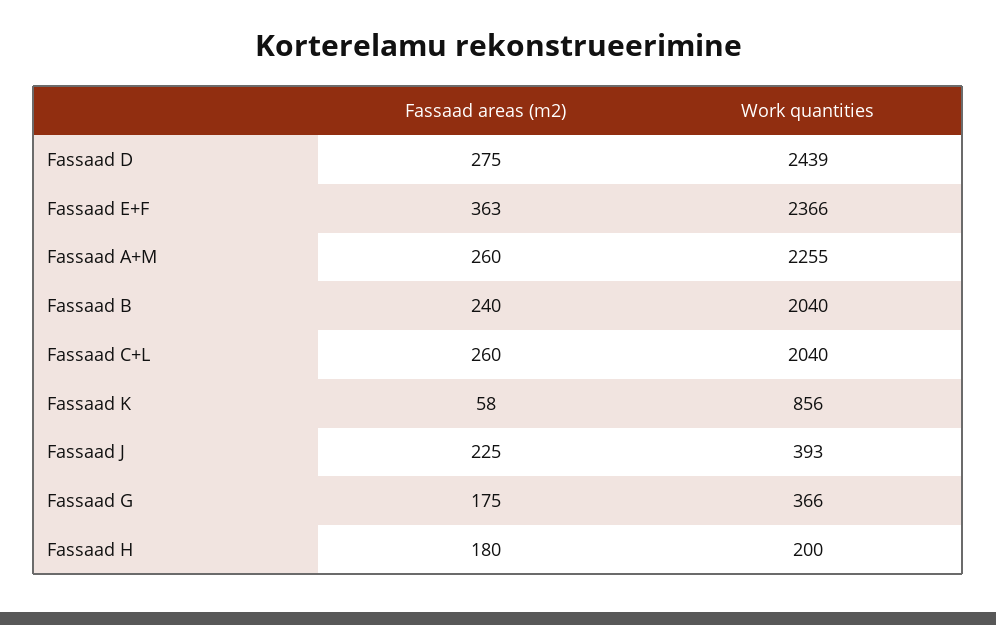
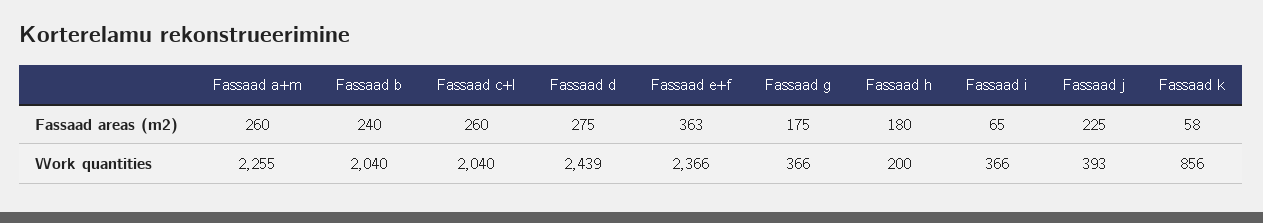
  {
    "Fassaad areas (m2)": {
      "Fassaad D": 275,
      "Fassaad E+F": 363,
      "Fassaad A+M": 260,
      "Fassaad B": 240,
      "Fassaad C+L": 260,
      "Fassaad K": 58,
      "Fassaad J": 225,
      "Fassaad G": 175,
-     "Fassaad H": 180
+     "Fassaad H": 180,
+     "Fassaad i": 65
    },
    "Work quantities": {
      "Fassaad D": 2439,
      "Fassaad E+F": 2366,
      "Fassaad A+M": 2255,
      "Fassaad B": 2040,
      "Fassaad C+L": 2040,
      "Fassaad K": 856,
      "Fassaad J": 393,
      "Fassaad G": 366,
-     "Fassaad H": 200
+     "Fassaad H": 200,
+     "Fassaad i": 366
    }
  }

